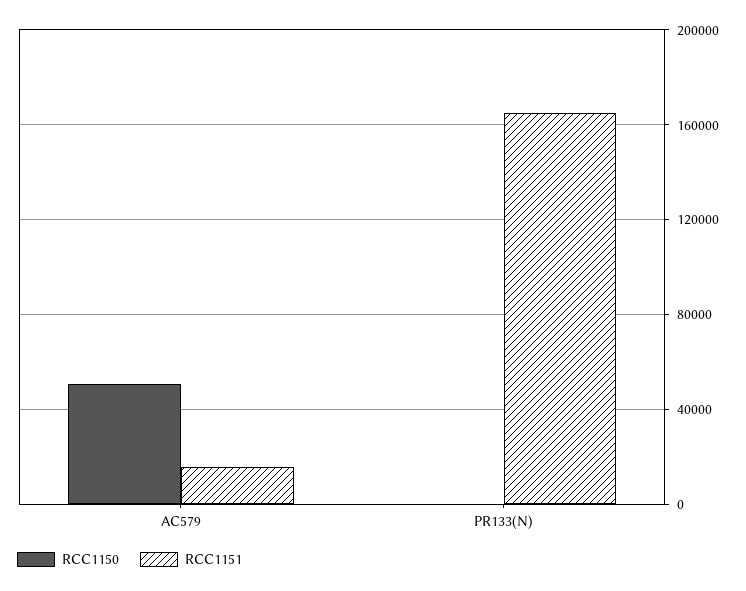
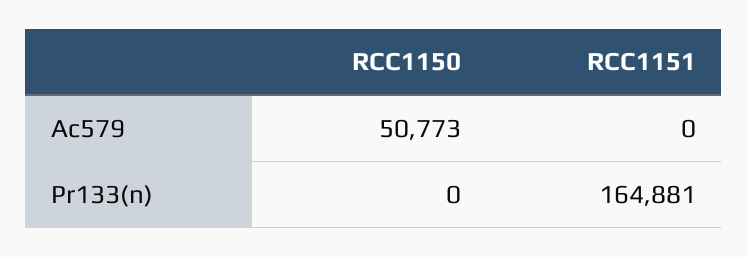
  {
    "RCC1150": {
      "AC579": 50773,
      "PR133(N)": 0
    },
    "RCC1151": {
-     "AC579": 15000,
+     "AC579": 0,
      "PR133(N)": 164881
    }
  }

